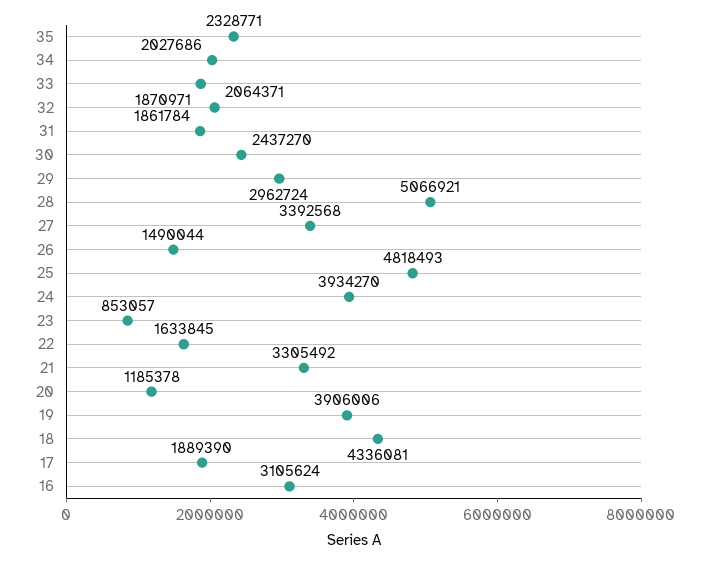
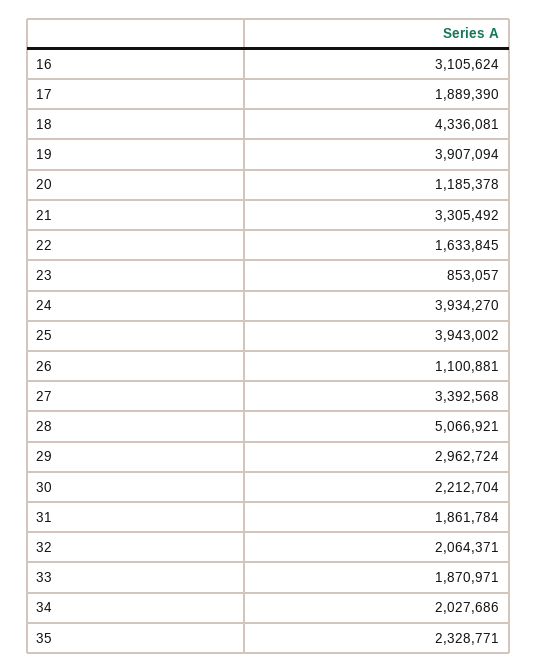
  {
    "35": 2328771,
    "34": 2027686,
    "33": 1870971,
    "32": 2064371,
    "31": 1861784,
-   "30": 2437270,
+   "30": 2212704,
    "29": 2962724,
    "28": 5066921,
    "27": 3392568,
-   "26": 1490044,
+   "26": 1100881,
-   "25": 4818493,
+   "25": 3943002,
    "24": 3934270,
    "23": 853057,
    "22": 1633845,
    "21": 3305492,
    "20": 1185378,
-   "19": 3906006,
+   "19": 3907094,
    "18": 4336081,
    "17": 1889390,
    "16": 3105624
  }

